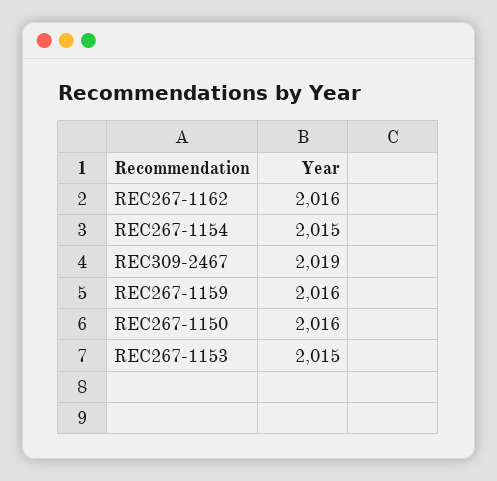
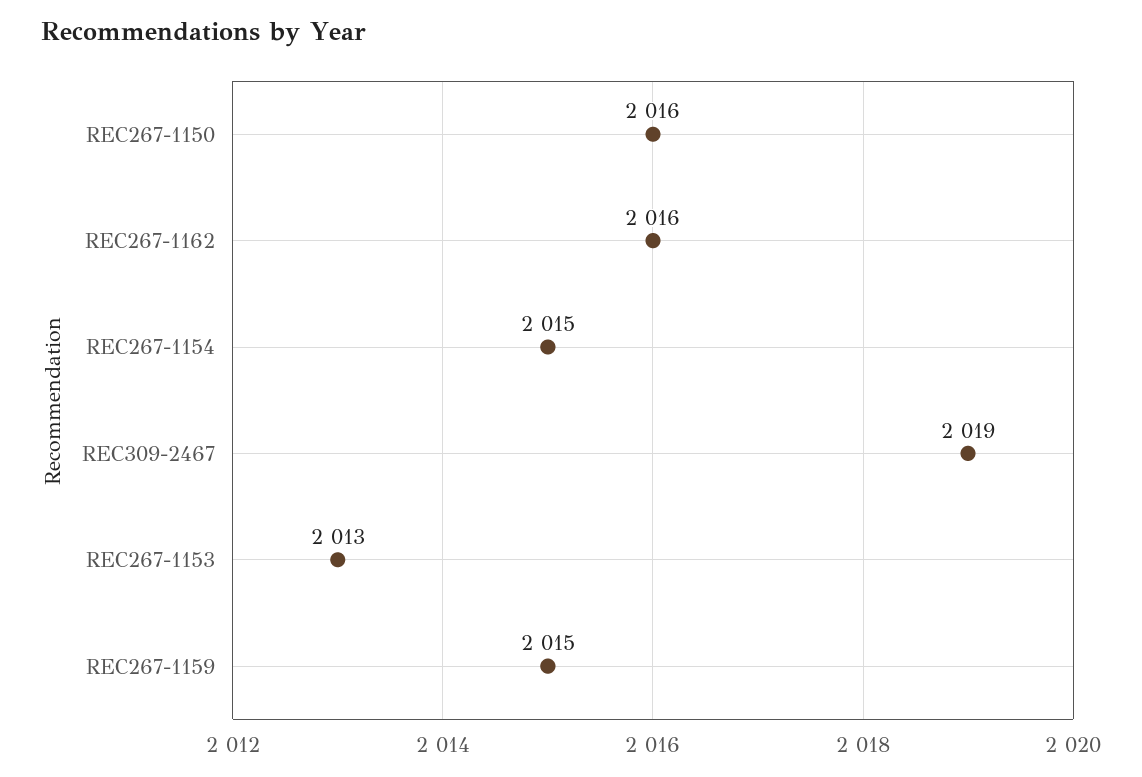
  {
    "REC267-1162": 2016,
    "REC267-1154": 2015,
    "REC309-2467": 2019,
-   "REC267-1159": 2016,
+   "REC267-1159": 2015,
    "REC267-1150": 2016,
-   "REC267-1153": 2015
+   "REC267-1153": 2013
  }

